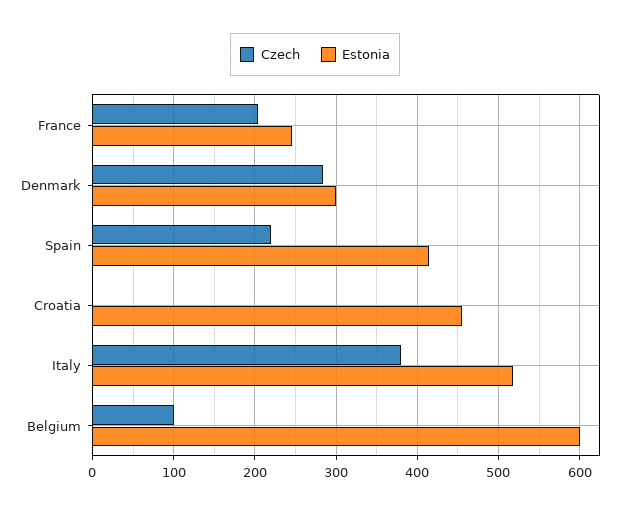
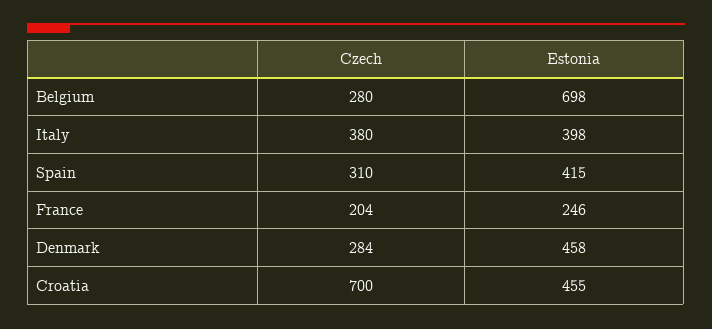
  {
    "Czech": {
      "France": 204,
      "Denmark": 284,
-     "Spain": 220,
+     "Spain": 310,
-     "Croatia": 0,
+     "Croatia": 700,
      "Italy": 380,
-     "Belgium": 100
+     "Belgium": 280
    },
    "Estonia": {
      "France": 246,
-     "Denmark": 300,
+     "Denmark": 458,
      "Spain": 415,
      "Croatia": 455,
-     "Italy": 520,
+     "Italy": 398,
-     "Belgium": 600
+     "Belgium": 698
    }
  }

